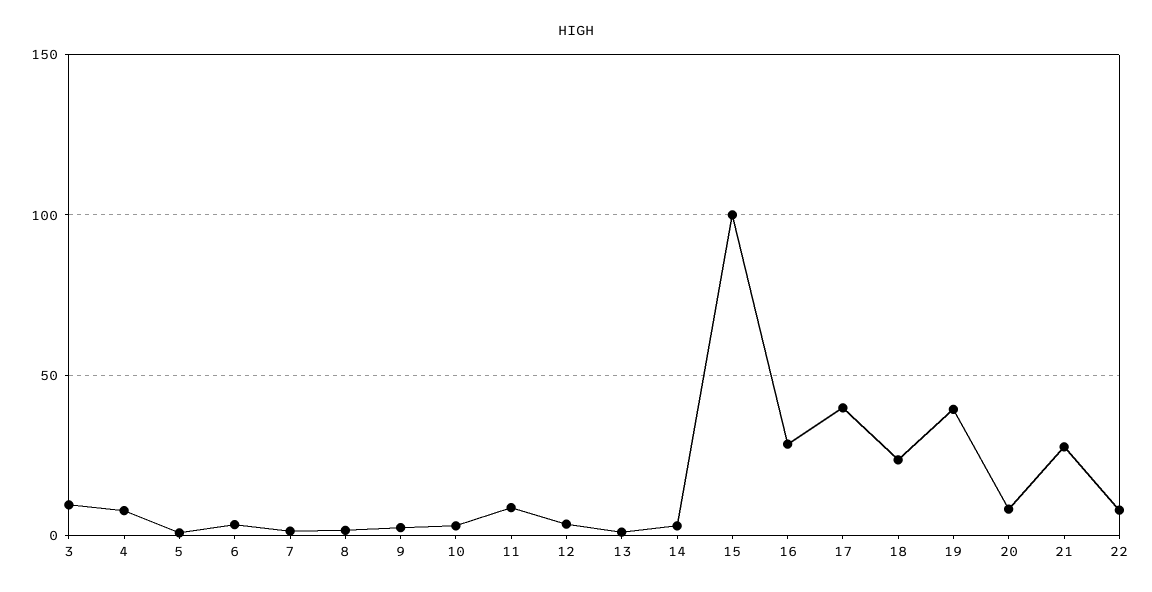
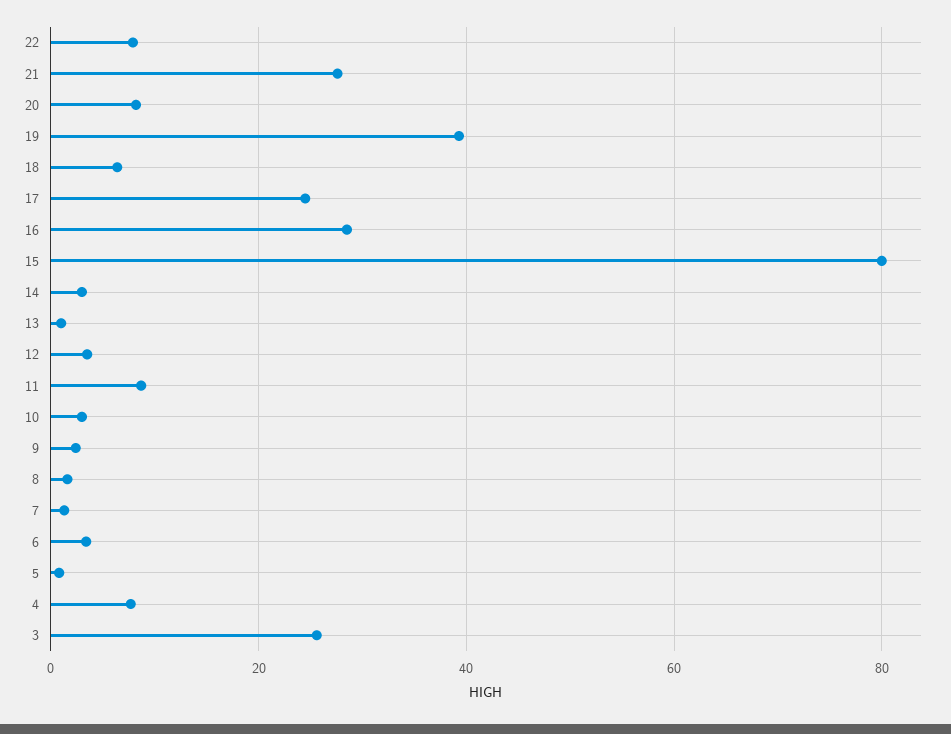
  {
-   "3": 10,
+   "3": 26,
    "4": 8,
    "5": 0,
    "6": 4,
    "7": 2,
    "8": 2,
    "9": 2,
    "10": 4,
    "11": 8,
    "12": 4,
    "13": 2,
    "14": 4,
-   "15": 100,
+   "15": 80,
    "16": 28,
-   "17": 40,
+   "17": 24,
-   "18": 25,
+   "18": 6,
    "19": 40,
    "20": 8,
    "21": 28,
    "22": 8
  }

